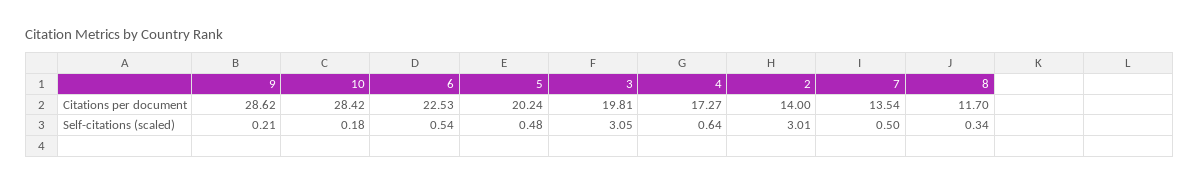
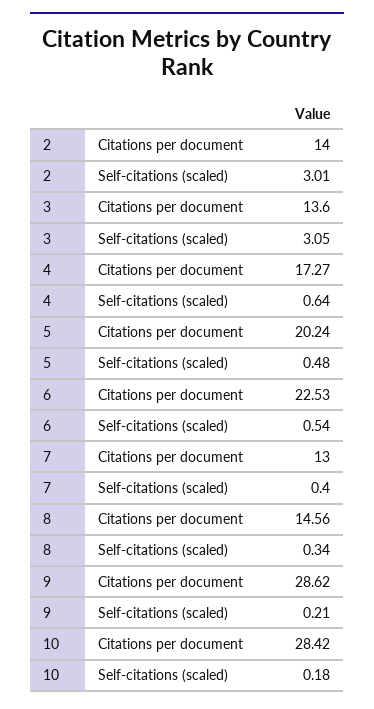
  {
    "9": {
      "Citations per document": 28.62,
      "Self-citations (scaled)": 0.21
    },
    "10": {
      "Citations per document": 28.42,
      "Self-citations (scaled)": 0.18
    },
    "6": {
      "Citations per document": 22.53,
      "Self-citations (scaled)": 0.54
    },
    "5": {
      "Citations per document": 20.24,
      "Self-citations (scaled)": 0.48
    },
    "3": {
-     "Citations per document": 19.81,
+     "Citations per document": 13.6,
      "Self-citations (scaled)": 3.05
    },
    "4": {
      "Citations per document": 17.27,
      "Self-citations (scaled)": 0.64
    },
    "2": {
      "Citations per document": 14,
      "Self-citations (scaled)": 3.01
    },
    "7": {
-     "Citations per document": 13.54,
+     "Citations per document": 13,
-     "Self-citations (scaled)": 0.5
+     "Self-citations (scaled)": 0.4
    },
    "8": {
-     "Citations per document": 11.7,
+     "Citations per document": 14.56,
      "Self-citations (scaled)": 0.34
    }
  }

